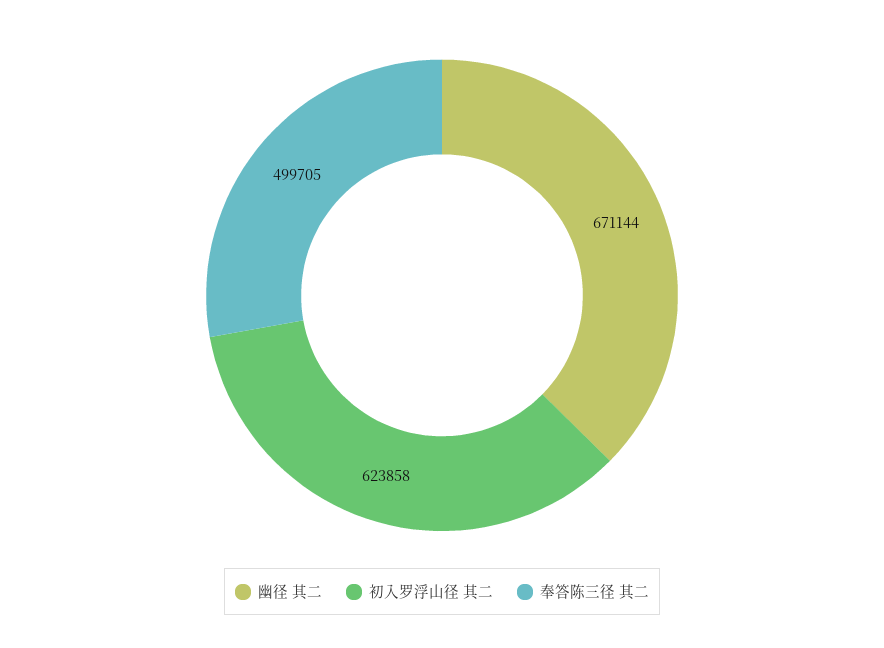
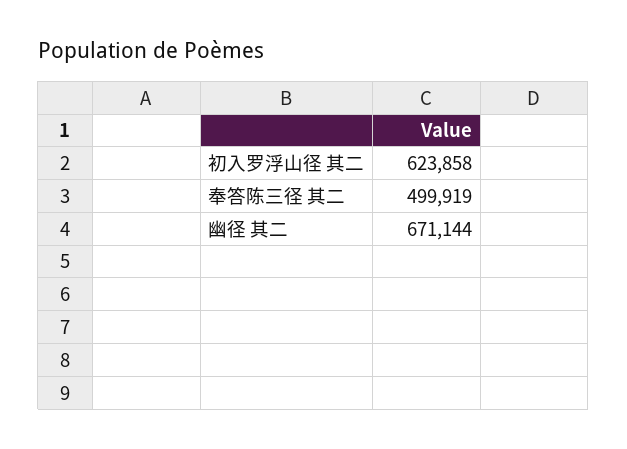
  {
    "幽径 其二": 671144,
    "初入罗浮山径 其二": 623858,
-   "奉答陈三径 其二": 499705
+   "奉答陈三径 其二": 499919
  }

